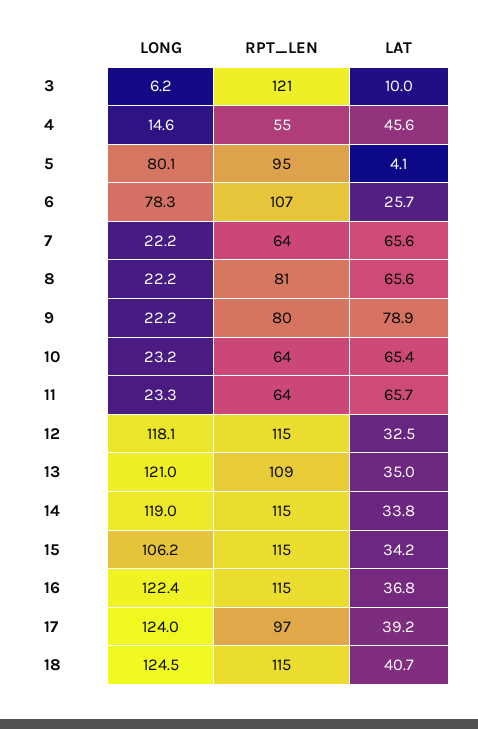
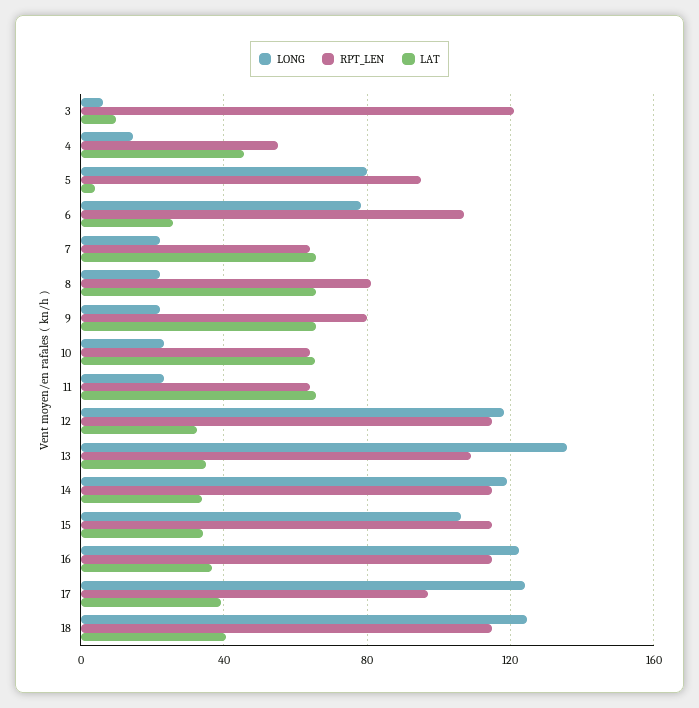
  {
    "LONG": {
      "3": 6.2,
      "4": 14.6,
      "5": 80.1,
      "6": 78.3,
      "7": 22.2,
      "8": 22.2,
      "9": 22.2,
      "10": 23.2,
      "11": 23.3,
      "12": 118.1,
-     "13": 121,
+     "13": 135,
      "14": 119,
      "15": 106.2,
      "16": 122.4,
      "17": 124,
      "18": 124.5
    },
    "RPT_LEN": {
      "3": 121,
      "4": 55,
      "5": 95,
      "6": 107,
      "7": 64,
      "8": 81,
      "9": 80,
      "10": 64,
      "11": 64,
      "12": 115,
      "13": 109,
      "14": 115,
      "15": 115,
      "16": 115,
      "17": 97,
      "18": 115
    },
    "LAT": {
      "3": 10,
      "4": 45.6,
      "5": 4.1,
      "6": 25.7,
      "7": 65.6,
      "8": 65.6,
-     "9": 78.9,
+     "9": 65,
      "10": 65.4,
      "11": 65.7,
      "12": 32.5,
      "13": 35,
      "14": 33.8,
      "15": 34.2,
      "16": 36.8,
      "17": 39.2,
      "18": 40.7
    }
  }

